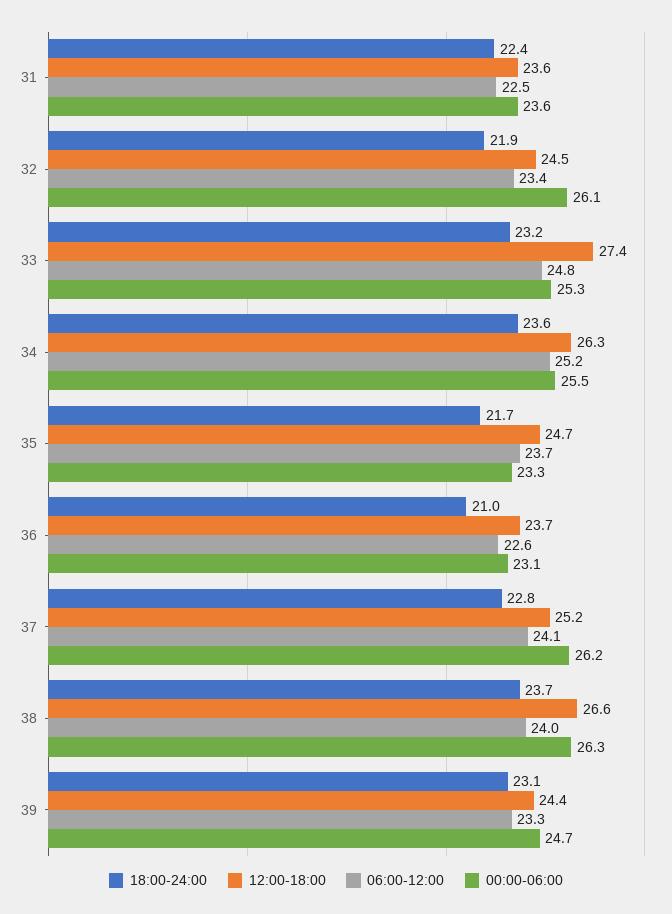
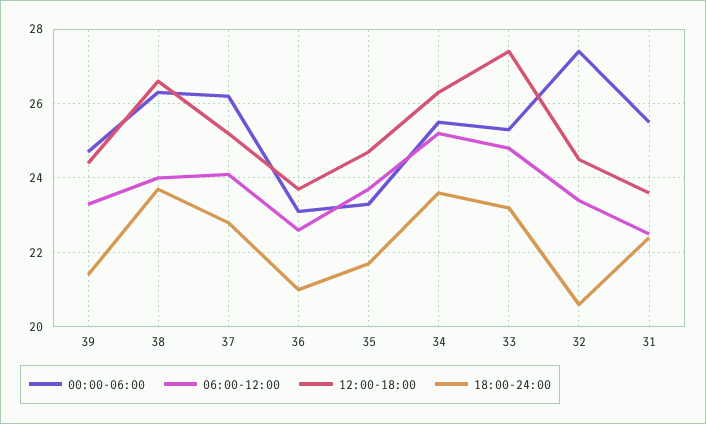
  {
    "18:00-24:00": {
      "31": 22.4,
-     "32": 21.9,
+     "32": 20.5,
      "33": 23.2,
      "34": 23.6,
      "35": 21.7,
      "36": 21,
      "37": 22.8,
      "38": 23.7,
-     "39": 23.1
+     "39": 21.5
    },
    "12:00-18:00": {
      "31": 23.6,
      "32": 24.5,
      "33": 27.4,
      "34": 26.3,
      "35": 24.7,
      "36": 23.7,
      "37": 25.2,
      "38": 26.6,
      "39": 24.4
    },
    "06:00-12:00": {
      "31": 22.5,
      "32": 23.4,
      "33": 24.8,
      "34": 25.2,
      "35": 23.7,
      "36": 22.6,
      "37": 24.1,
      "38": 24,
      "39": 23.3
    },
    "00:00-06:00": {
-     "31": 23.6,
+     "31": 25.5,
-     "32": 26.1,
+     "32": 27.5,
      "33": 25.3,
      "34": 25.5,
      "35": 23.3,
      "36": 23.1,
      "37": 26.2,
      "38": 26.3,
      "39": 24.7
    }
  }

